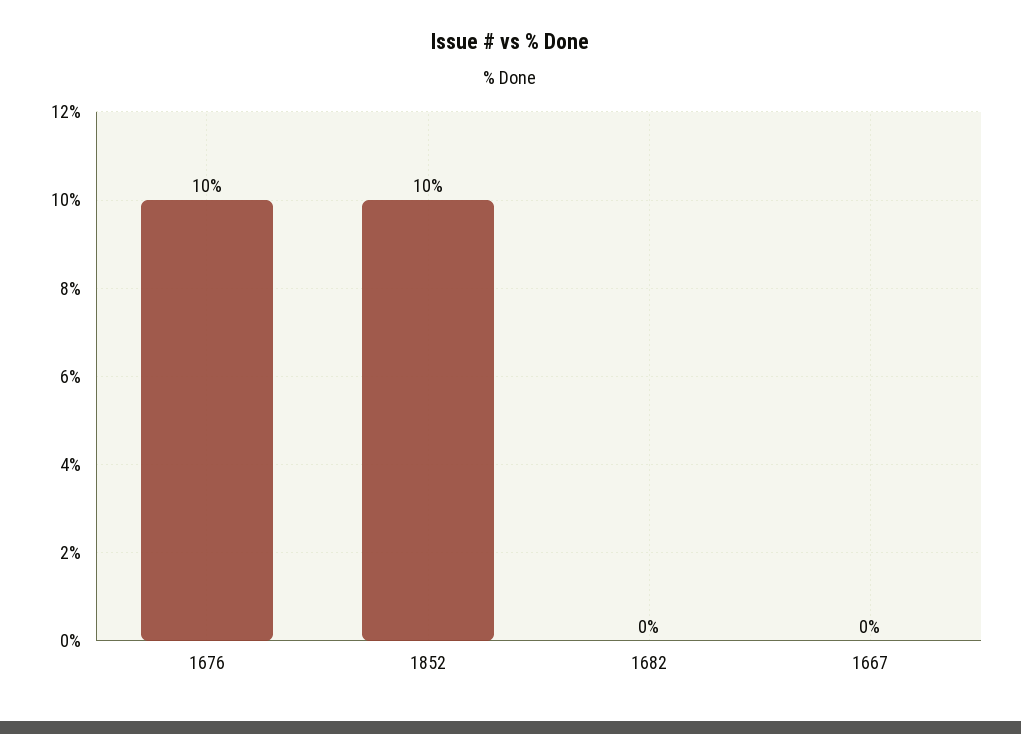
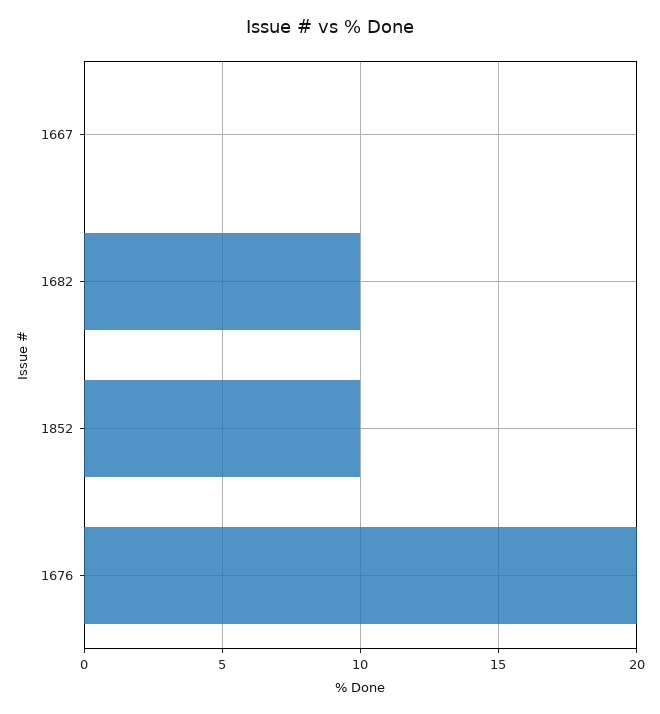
  {
-   "1676": 10,
+   "1676": 20,
    "1852": 10,
-   "1682": 0,
+   "1682": 10,
    "1667": 0
  }

